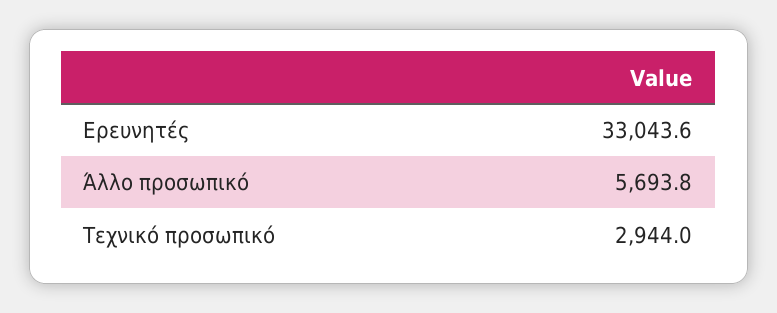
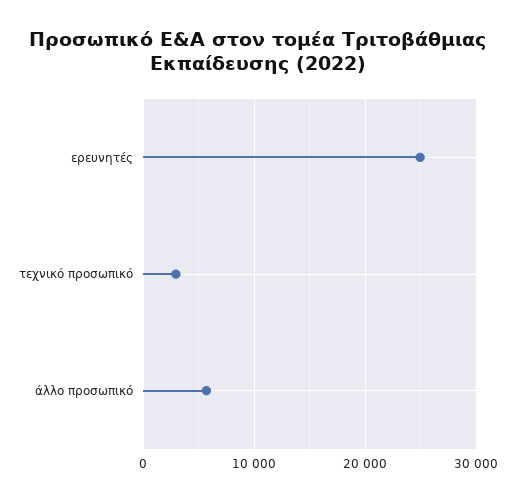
  {
-   "Ερευνητές": 33043.6,
+   "Ερευνητές": 25000,
    "Άλλο προσωπικό": 5693.8,
    "Τεχνικό προσωπικό": 2944
  }

